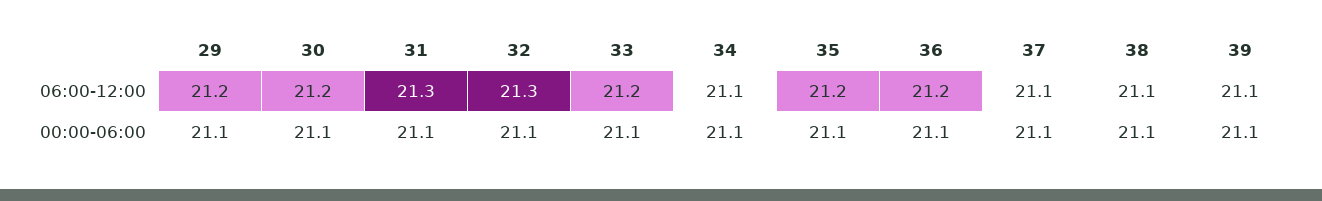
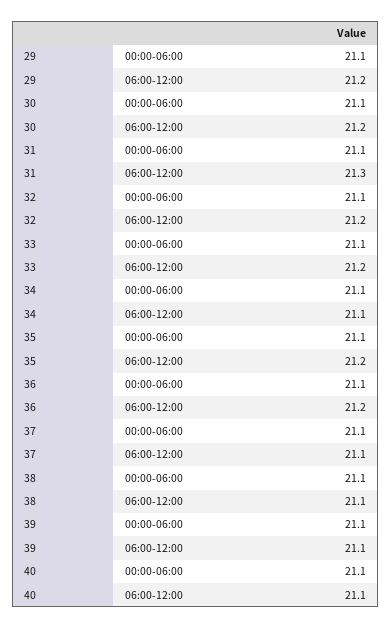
  {
    "29": {
      "06:00-12:00": 21.2,
      "00:00-06:00": 21.1
    },
    "30": {
      "06:00-12:00": 21.2,
      "00:00-06:00": 21.1
    },
    "31": {
      "06:00-12:00": 21.3,
      "00:00-06:00": 21.1
    },
    "32": {
-     "06:00-12:00": 21.3,
+     "06:00-12:00": 21.2,
      "00:00-06:00": 21.1
    },
    "33": {
      "06:00-12:00": 21.2,
      "00:00-06:00": 21.1
    },
    "34": {
      "06:00-12:00": 21.1,
      "00:00-06:00": 21.1
    },
    "35": {
      "06:00-12:00": 21.2,
      "00:00-06:00": 21.1
    },
    "36": {
      "06:00-12:00": 21.2,
      "00:00-06:00": 21.1
    },
    "37": {
      "06:00-12:00": 21.1,
      "00:00-06:00": 21.1
    },
    "38": {
      "06:00-12:00": 21.1,
      "00:00-06:00": 21.1
    },
    "39": {
      "06:00-12:00": 21.1,
      "00:00-06:00": 21.1
-   }
+   },
+   "40": {
+     "00:00-06:00": 21.1,
+     "06:00-12:00": 21.1
+   }
  }

